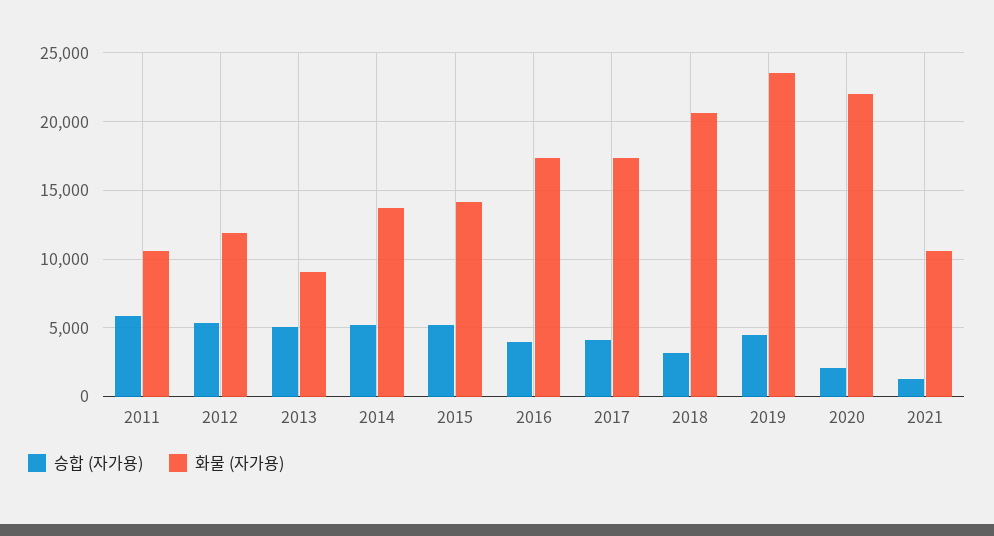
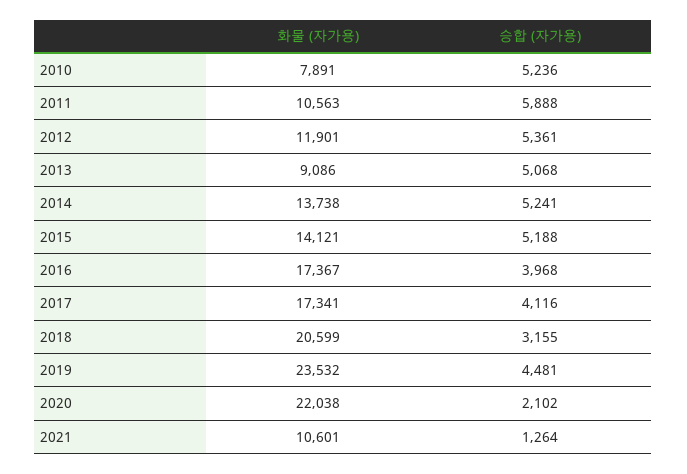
  {
    "승합 (자가용)": {
      "2011": 5888,
      "2012": 5361,
      "2013": 5068,
      "2014": 5241,
      "2015": 5188,
      "2016": 3968,
      "2017": 4116,
      "2018": 3155,
      "2019": 4481,
      "2020": 2102,
-     "2021": 1264
+     "2021": 1264,
+     "2010": 5236
    },
    "화물 (자가용)": {
      "2011": 10563,
      "2012": 11901,
      "2013": 9086,
      "2014": 13738,
      "2015": 14121,
      "2016": 17367,
      "2017": 17341,
      "2018": 20599,
      "2019": 23532,
      "2020": 22038,
-     "2021": 10601
+     "2021": 10601,
+     "2010": 7891
    }
  }

